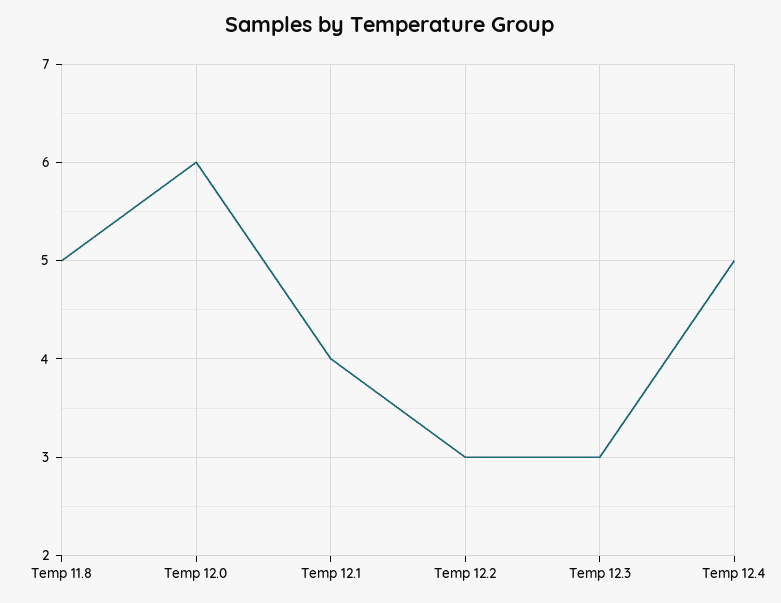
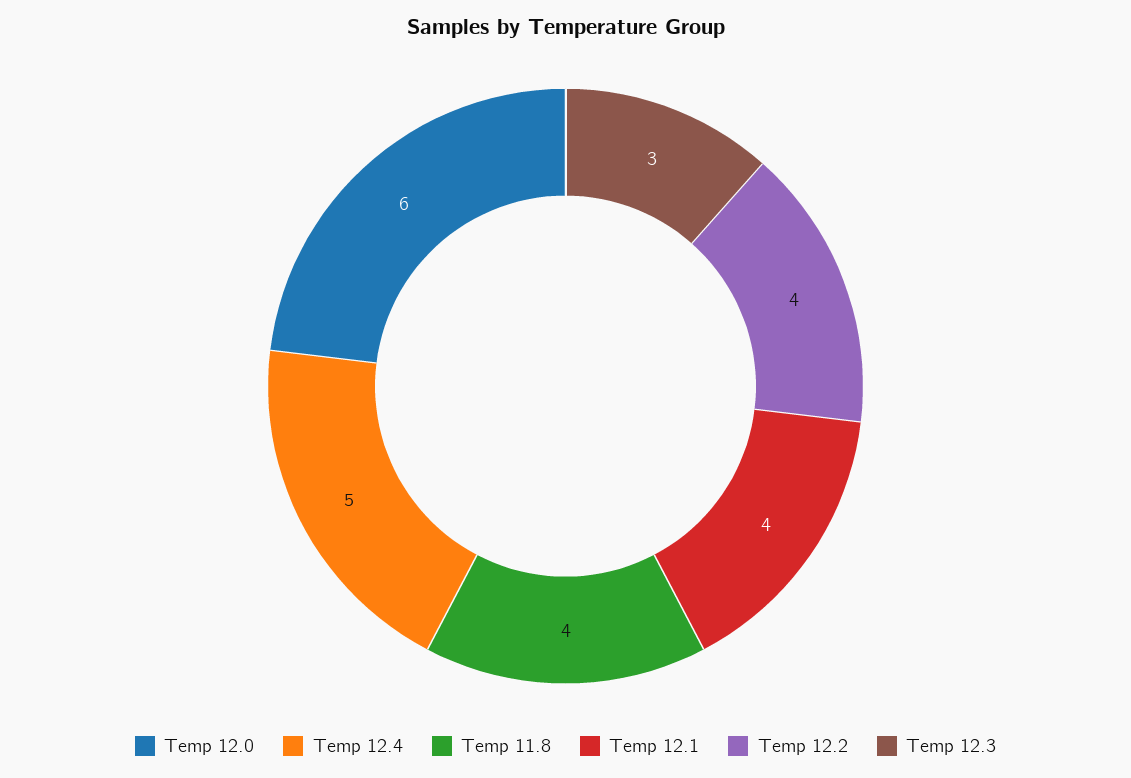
  {
-   "Temp 11.8": 5,
+   "Temp 11.8": 4,
    "Temp 12.0": 6,
    "Temp 12.1": 4,
-   "Temp 12.2": 3,
+   "Temp 12.2": 4,
    "Temp 12.3": 3,
    "Temp 12.4": 5
  }

